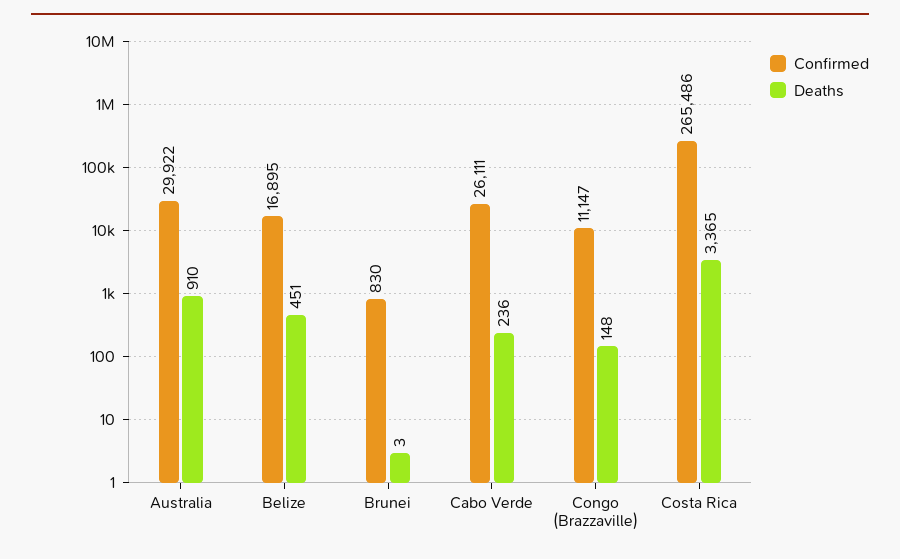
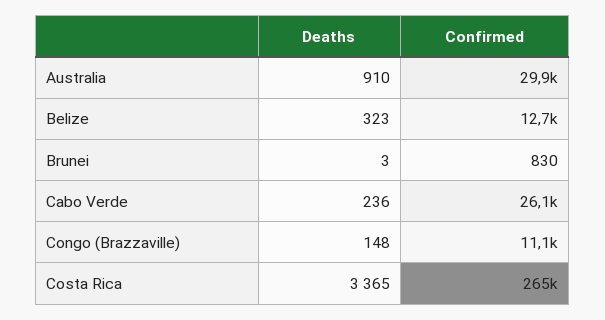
  {
    "Confirmed": {
      "Australia": 29922,
-     "Belize": 16895,
+     "Belize": 12700,
      "Brunei": 830,
      "Cabo Verde": 26111,
      "Congo (Brazzaville)": 11147,
      "Costa Rica": 265486
    },
    "Deaths": {
      "Australia": 910,
-     "Belize": 451,
+     "Belize": 323,
      "Brunei": 3,
      "Cabo Verde": 236,
      "Congo (Brazzaville)": 148,
      "Costa Rica": 3365
    }
  }

